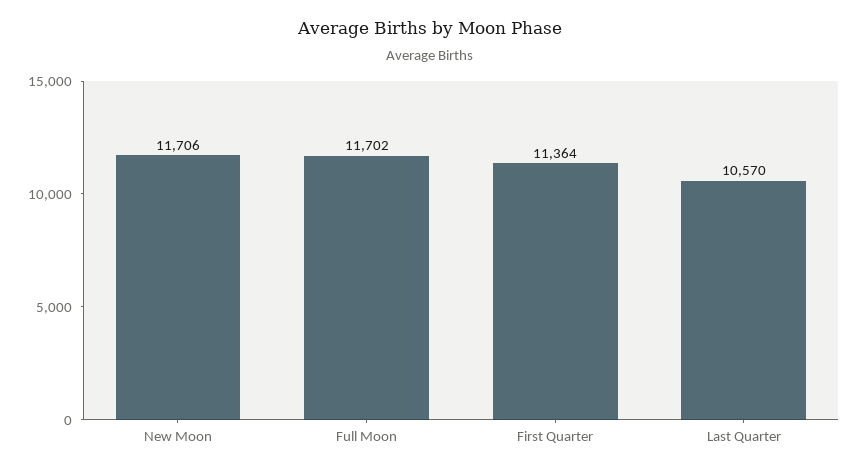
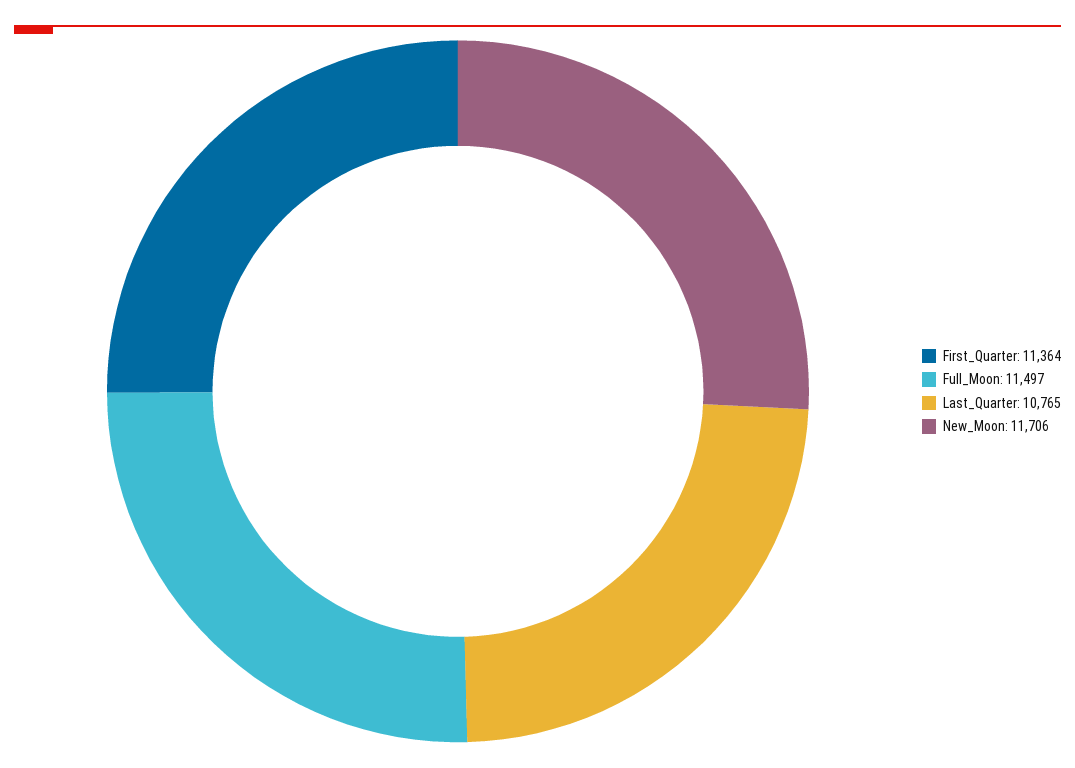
  {
    "New Moon": 11706,
-   "Full Moon": 11702,
+   "Full Moon": 11497,
    "First Quarter": 11364,
-   "Last Quarter": 10570
+   "Last Quarter": 10765
  }

